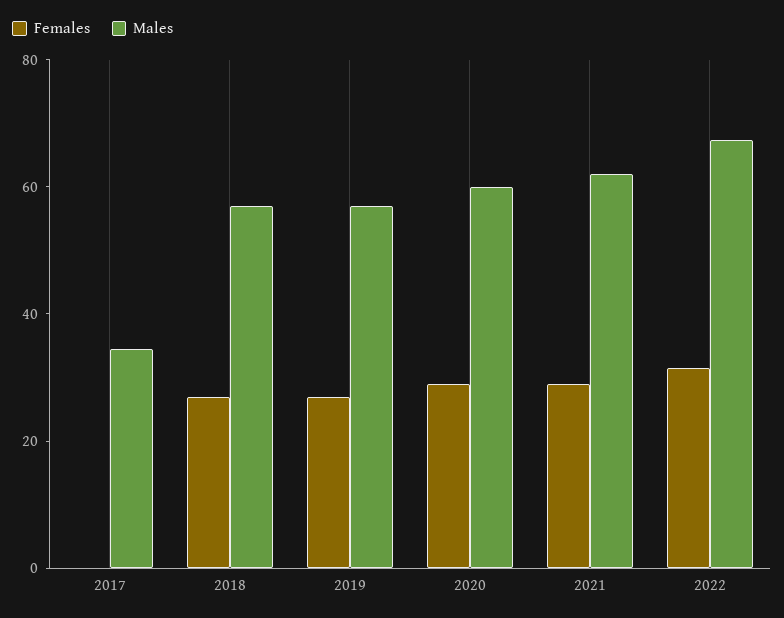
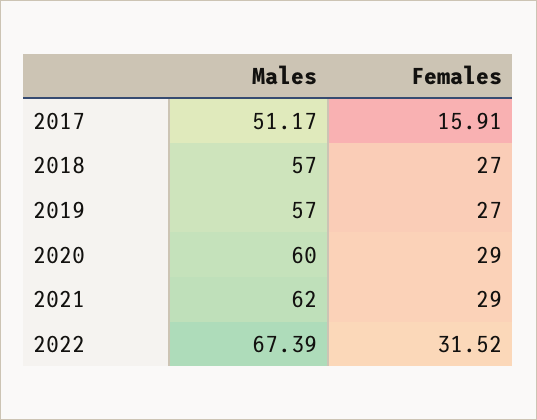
  {
    "Females": {
-     "2017": 0,
+     "2017": 15.91,
      "2018": 27,
      "2019": 27,
      "2020": 29,
      "2021": 29,
      "2022": 31.52
    },
    "Males": {
-     "2017": 35,
+     "2017": 51.17,
      "2018": 57,
      "2019": 57,
      "2020": 60,
      "2021": 62,
      "2022": 67.39
    }
  }

